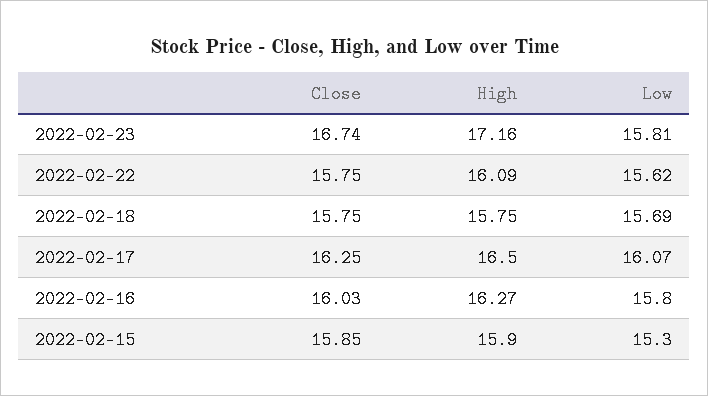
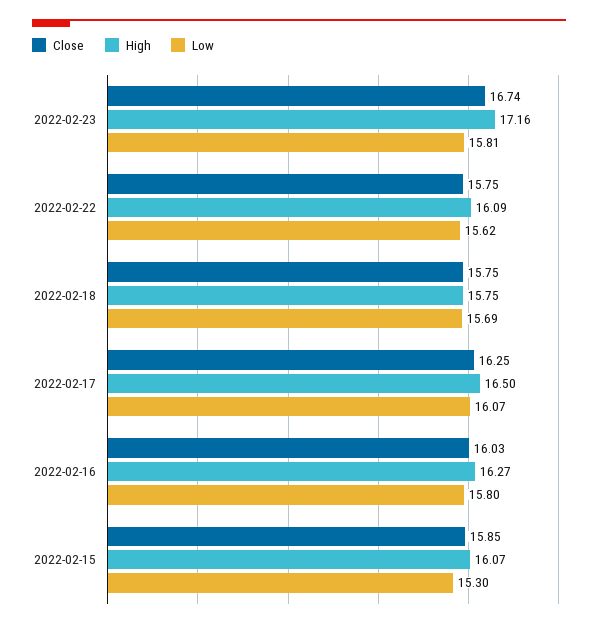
  {
    "Close": {
      "2022-02-23": 16.74,
      "2022-02-22": 15.75,
      "2022-02-18": 15.75,
      "2022-02-17": 16.25,
      "2022-02-16": 16.03,
      "2022-02-15": 15.85
    },
    "High": {
      "2022-02-23": 17.16,
      "2022-02-22": 16.09,
      "2022-02-18": 15.75,
      "2022-02-17": 16.5,
      "2022-02-16": 16.27,
-     "2022-02-15": 15.9
+     "2022-02-15": 16.07
    },
    "Low": {
      "2022-02-23": 15.81,
      "2022-02-22": 15.62,
      "2022-02-18": 15.69,
      "2022-02-17": 16.07,
      "2022-02-16": 15.8,
      "2022-02-15": 15.3
    }
  }

